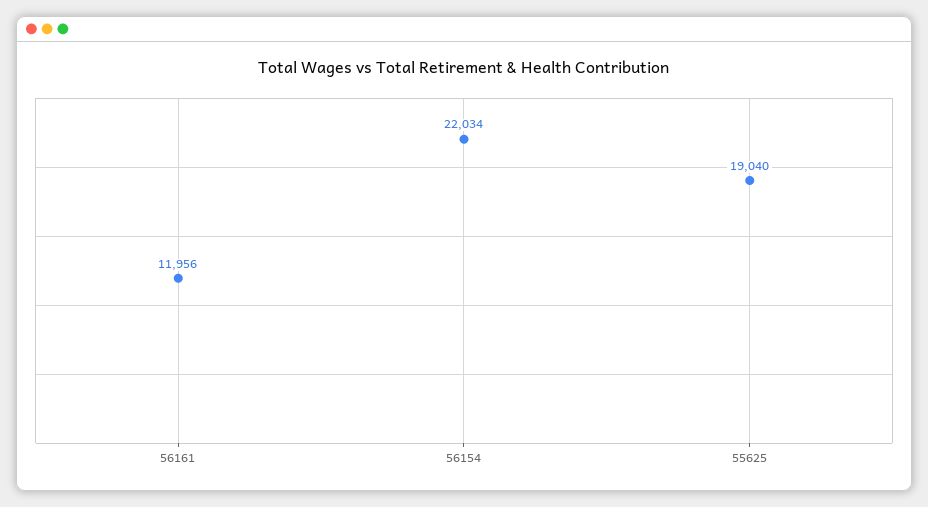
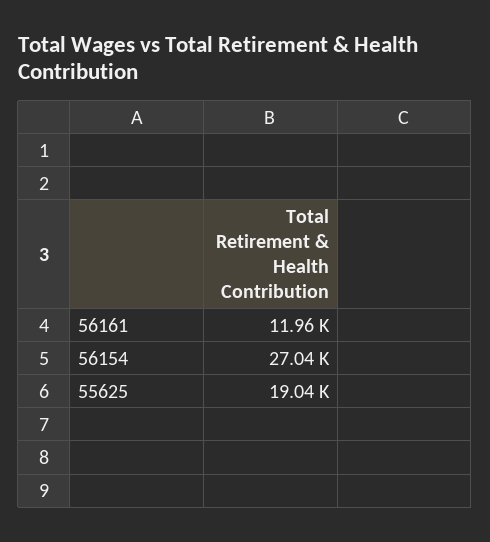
  {
    "56161": 11956,
-   "56154": 22034,
+   "56154": 27040,
    "55625": 19040
  }

